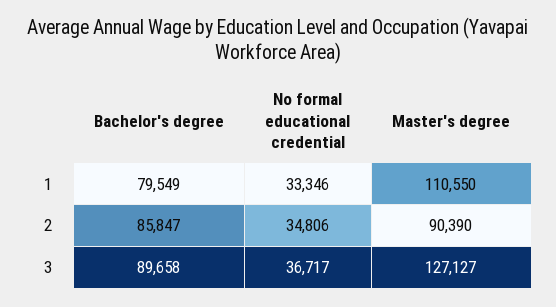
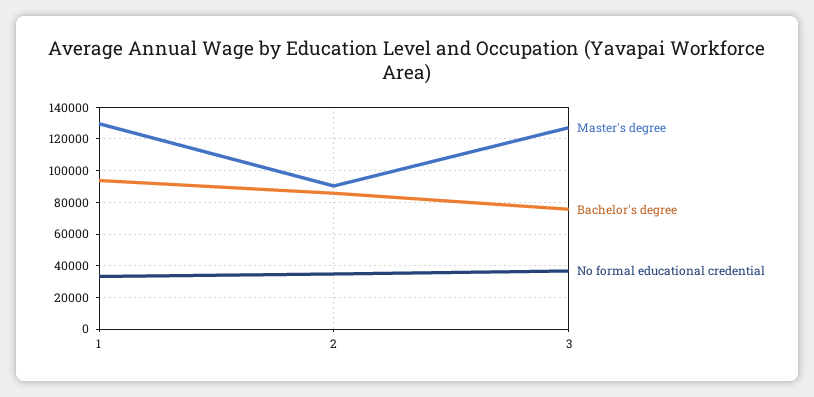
  {
    "Bachelor's degree": {
-     "1": 79549,
+     "1": 95000,
      "2": 85847,
-     "3": 89658
+     "3": 75000
    },
    "No formal educational credential": {
      "1": 33346,
      "2": 34806,
      "3": 36717
    },
    "Master's degree": {
-     "1": 110550,
+     "1": 130000,
      "2": 90390,
      "3": 127127
    }
  }

